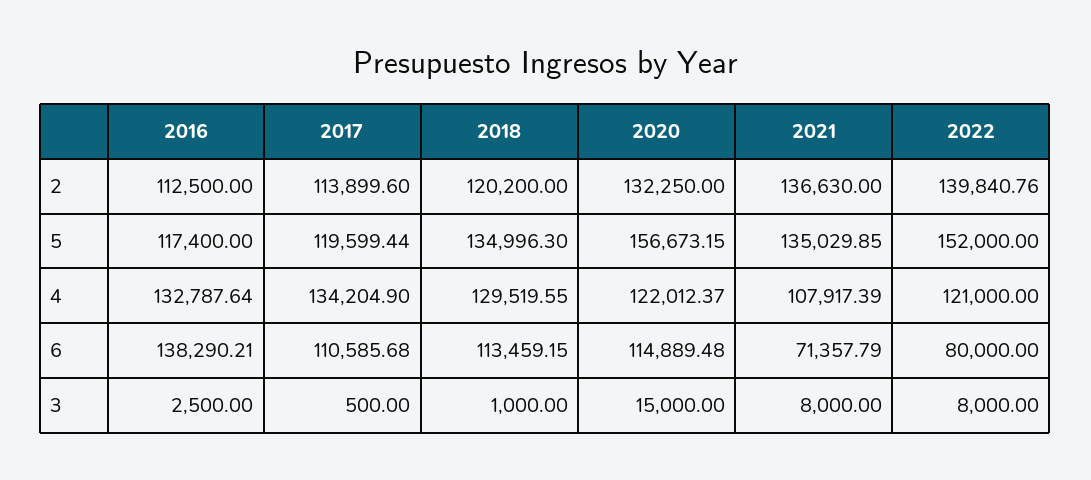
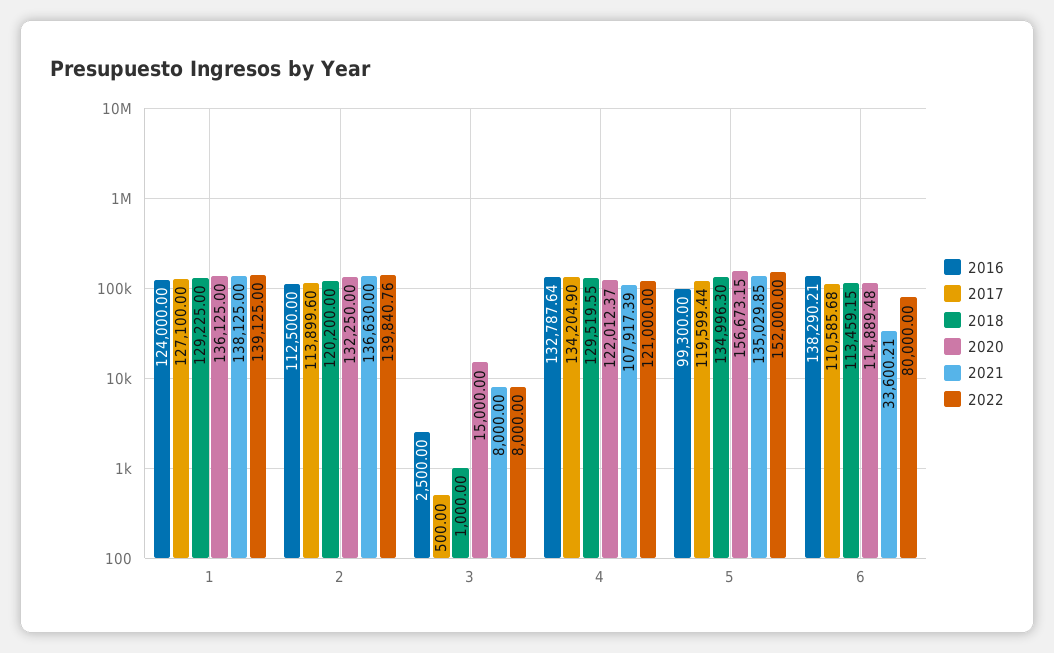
  {
    "2016": {
      "2": 112500,
-     "5": 117400,
+     "5": 99300,
      "4": 132787.64,
      "6": 138290.21,
-     "3": 2500
+     "3": 2500,
+     "1": 124000
    },
    "2017": {
      "2": 113899.6,
      "5": 119599.44,
      "4": 134204.9,
      "6": 110585.68,
-     "3": 500
+     "3": 500,
+     "1": 127100
    },
    "2018": {
      "2": 120200,
      "5": 134996.3,
      "4": 129519.55,
      "6": 113459.15,
-     "3": 1000
+     "3": 1000,
+     "1": 129225
    },
    "2020": {
      "2": 132250,
      "5": 156673.15,
      "4": 122012.37,
      "6": 114889.48,
-     "3": 15000
+     "3": 15000,
+     "1": 136125
    },
    "2021": {
      "2": 136630,
      "5": 135029.85,
      "4": 107917.39,
-     "6": 71357.79,
+     "6": 33600.21,
-     "3": 8000
+     "3": 8000,
+     "1": 138125
    },
    "2022": {
      "2": 139840.76,
      "5": 152000,
      "4": 121000,
      "6": 80000,
-     "3": 8000
+     "3": 8000,
+     "1": 139125
    }
  }

